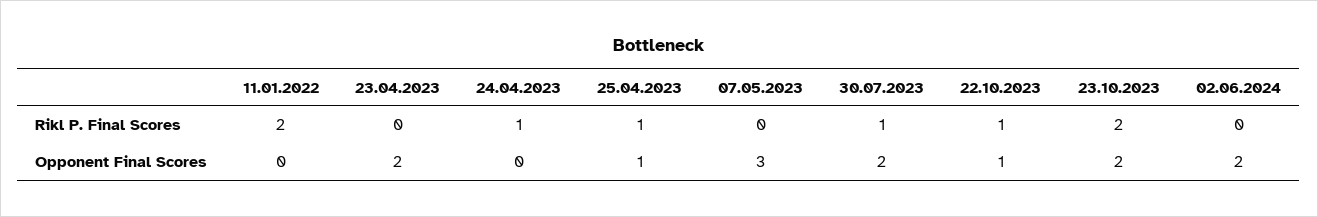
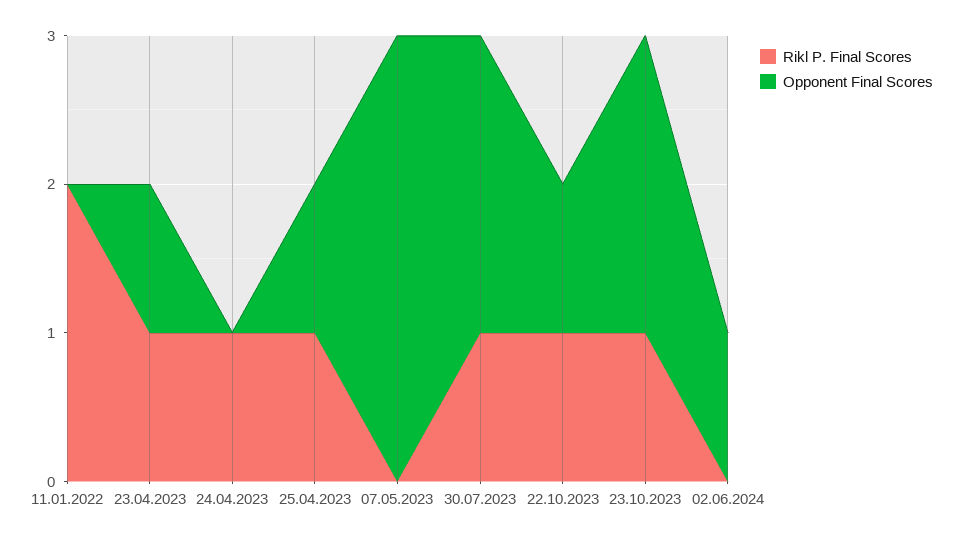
  {
    "Rikl P. Final Scores": {
      "11.01.2022": 2,
-     "23.04.2023": 0,
+     "23.04.2023": 1,
      "24.04.2023": 1,
      "25.04.2023": 1,
      "07.05.2023": 0,
      "30.07.2023": 1,
      "22.10.2023": 1,
-     "23.10.2023": 2,
+     "23.10.2023": 1,
      "02.06.2024": 0
    },
    "Opponent Final Scores": {
      "11.01.2022": 0,
-     "23.04.2023": 2,
+     "23.04.2023": 1,
      "24.04.2023": 0,
      "25.04.2023": 1,
      "07.05.2023": 3,
      "30.07.2023": 2,
      "22.10.2023": 1,
      "23.10.2023": 2,
-     "02.06.2024": 2
+     "02.06.2024": 1
    }
  }

